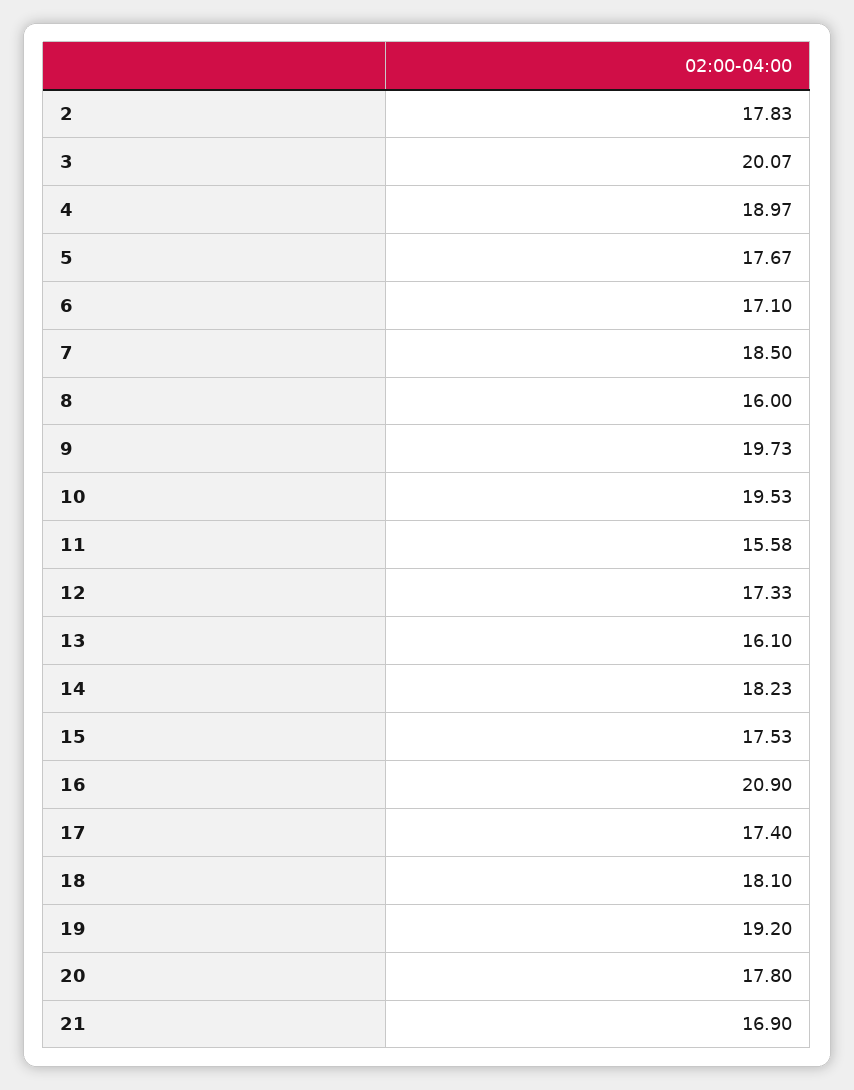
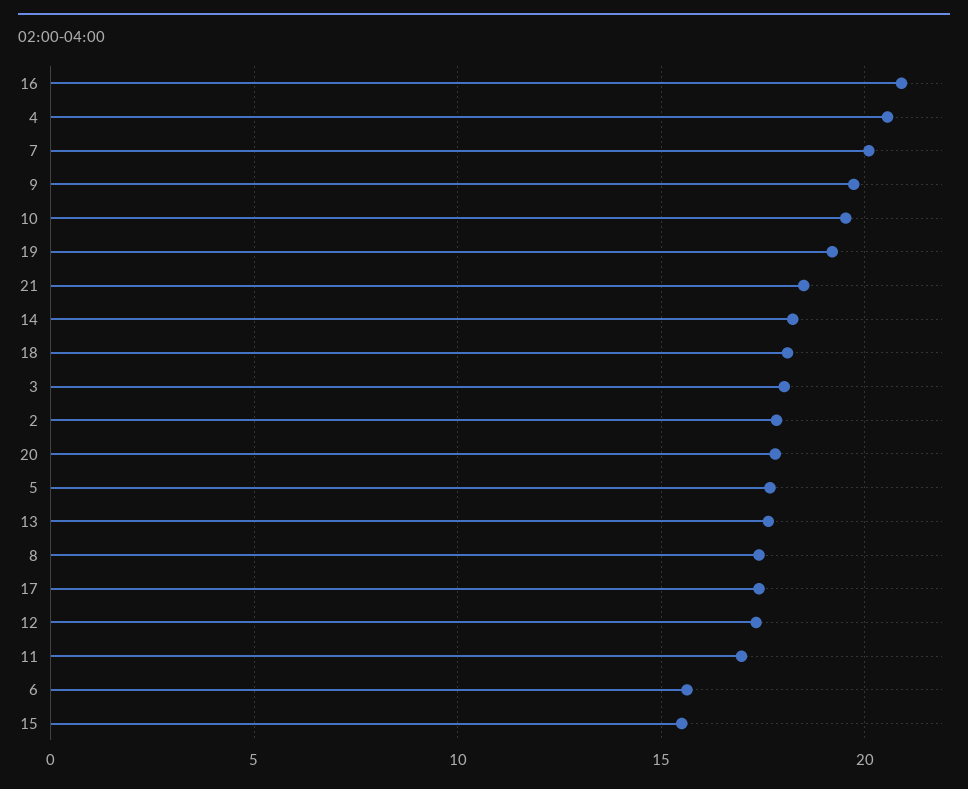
  {
    "2": 17.83,
-   "3": 20.07,
+   "3": 18,
-   "4": 18.97,
+   "4": 20.5,
    "5": 17.67,
-   "6": 17.1,
+   "6": 15.5,
-   "7": 18.5,
+   "7": 20,
-   "8": 16,
+   "8": 17.5,
    "9": 19.73,
    "10": 19.53,
-   "11": 15.58,
+   "11": 17,
    "12": 17.33,
-   "13": 16.1,
+   "13": 17.5,
    "14": 18.23,
-   "15": 17.53,
+   "15": 15.5,
    "16": 20.9,
    "17": 17.4,
    "18": 18.1,
    "19": 19.2,
    "20": 17.8,
-   "21": 16.9
+   "21": 18.5
  }

